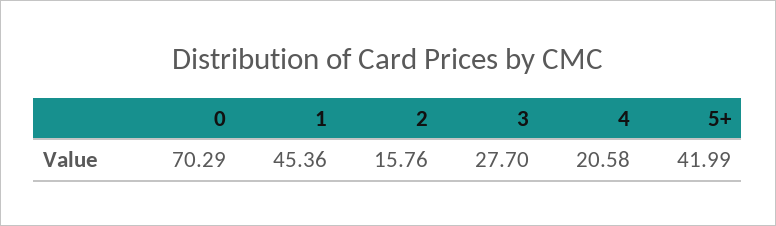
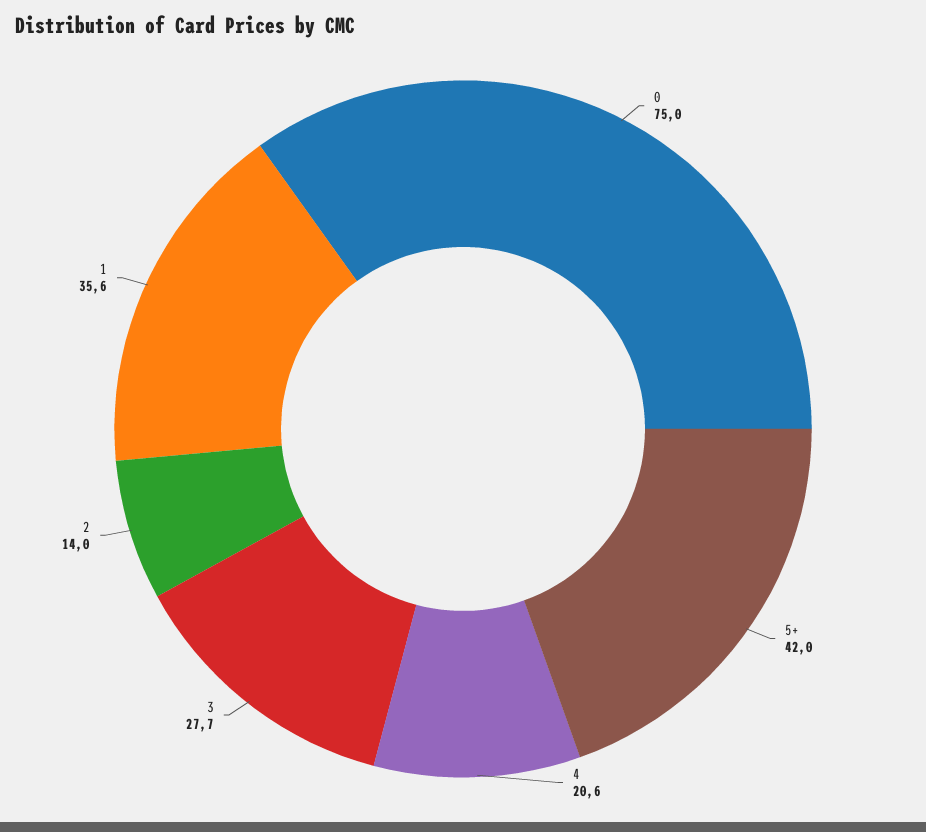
  {
-   "0": 70.29,
+   "0": 75,
-   "1": 45.36,
+   "1": 35.6,
-   "2": 15.76,
+   "2": 14,
    "3": 27.7,
    "4": 20.58,
    "5+": 41.99
  }

